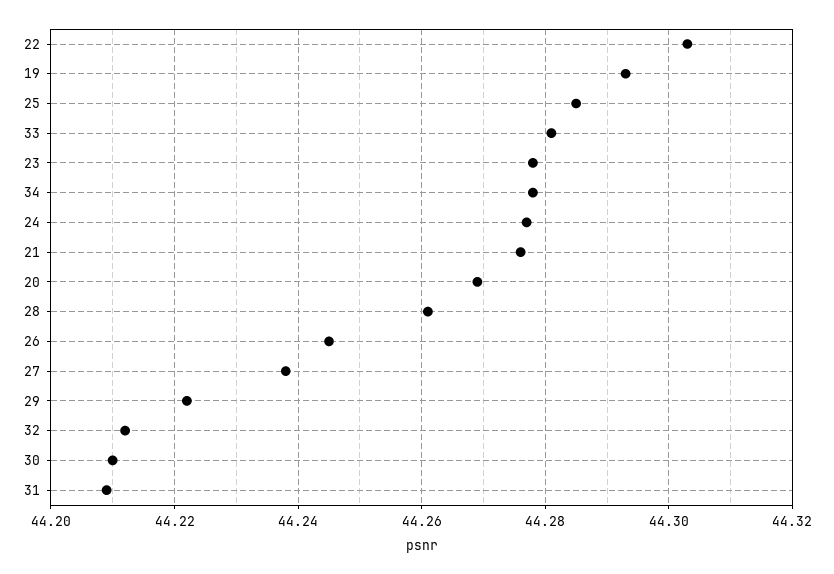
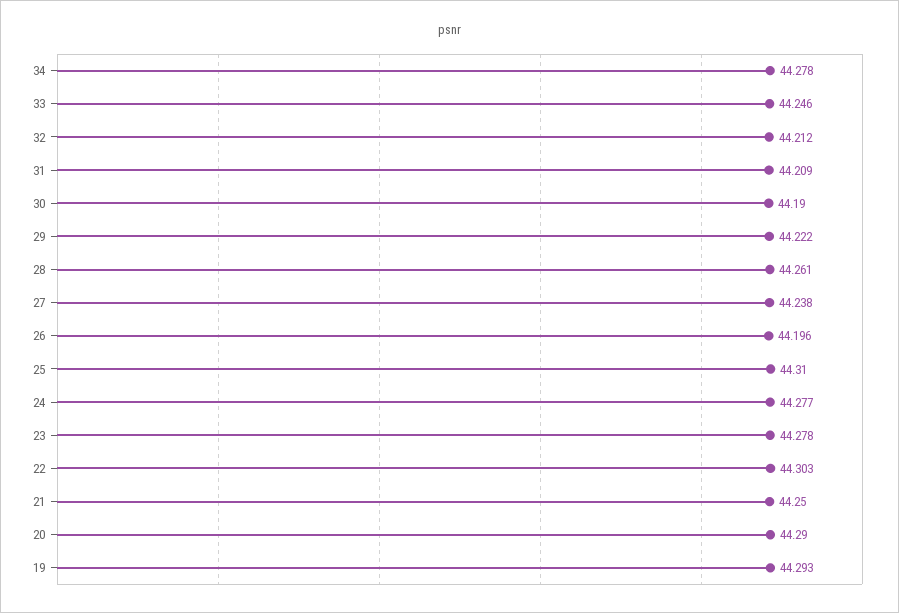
  {
    "22": 44.303,
    "19": 44.293,
-   "25": 44.285,
+   "25": 44.31,
-   "33": 44.28,
+   "33": 44.246,
    "23": 44.278,
    "34": 44.278,
    "24": 44.277,
-   "21": 44.275,
+   "21": 44.25,
-   "20": 44.27,
+   "20": 44.29,
    "28": 44.261,
-   "26": 44.245,
+   "26": 44.196,
    "27": 44.238,
    "29": 44.222,
    "32": 44.212,
-   "30": 44.21,
+   "30": 44.19,
    "31": 44.209
  }

